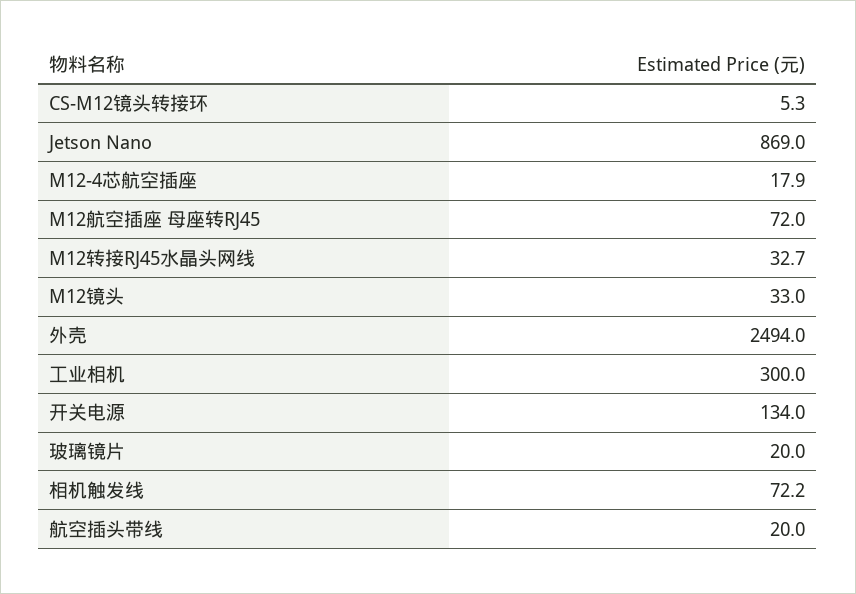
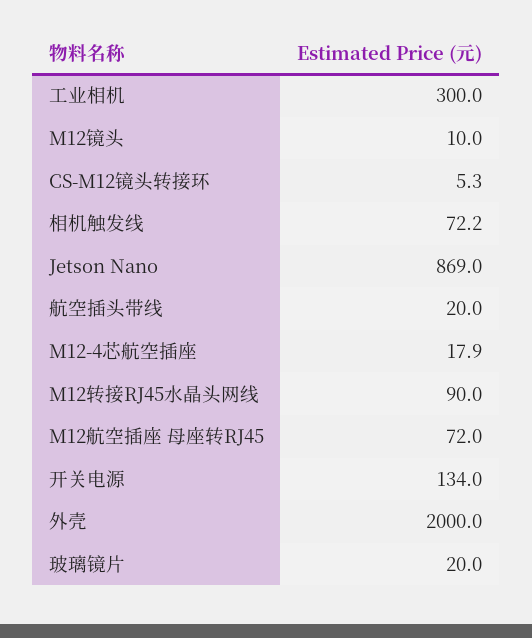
  {
    "CS-M12镜头转接环": 5.3,
    "Jetson Nano": 869,
    "M12-4芯航空插座": 17.9,
    "M12航空插座 母座转RJ45": 72,
-   "M12转接RJ45水晶头网线": 32.7,
+   "M12转接RJ45水晶头网线": 90,
-   "M12镜头": 33,
+   "M12镜头": 10,
-   "外壳": 2494,
+   "外壳": 2000,
    "工业相机": 300,
    "开关电源": 134,
    "玻璃镜片": 20,
    "相机触发线": 72.2,
    "航空插头带线": 20
  }

